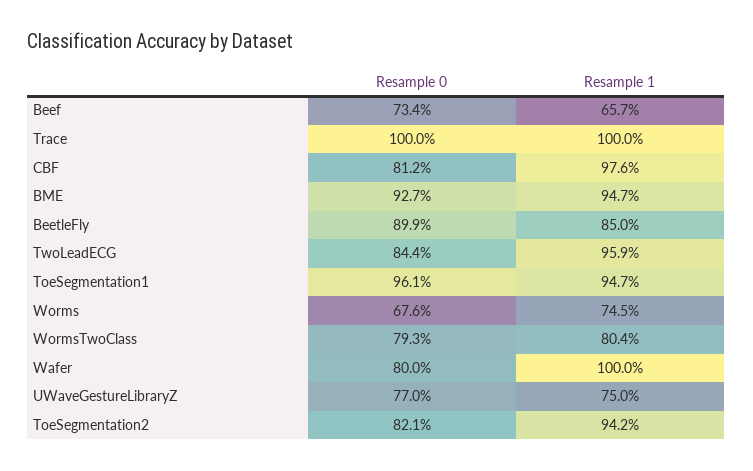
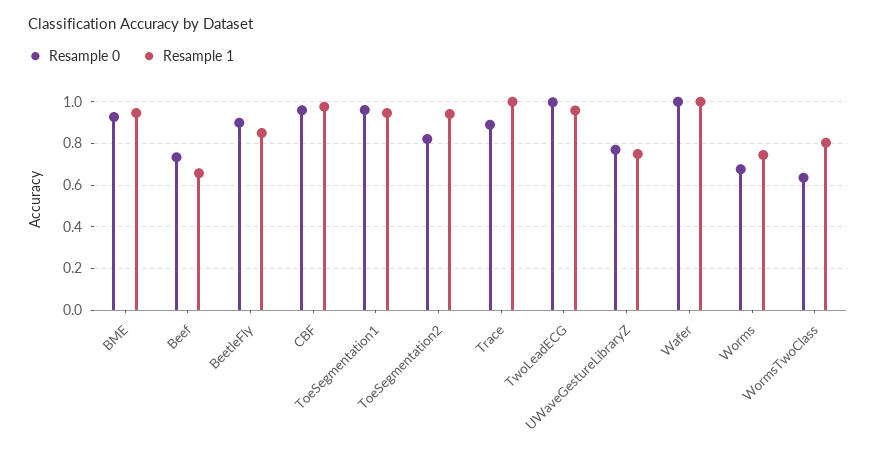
  {
    "Resample 0": {
      "Beef": 0.734,
-     "Trace": 1,
+     "Trace": 0.9,
-     "CBF": 0.812,
+     "CBF": 0.95,
      "BME": 0.927,
      "BeetleFly": 0.899,
-     "TwoLeadECG": 0.844,
+     "TwoLeadECG": 1,
      "ToeSegmentation1": 0.961,
      "Worms": 0.676,
-     "WormsTwoClass": 0.793,
+     "WormsTwoClass": 0.65,
-     "Wafer": 0.8,
+     "Wafer": 1,
      "UWaveGestureLibraryZ": 0.77,
      "ToeSegmentation2": 0.821
    },
    "Resample 1": {
      "Beef": 0.657,
      "Trace": 1,
      "CBF": 0.976,
      "BME": 0.947,
      "BeetleFly": 0.85,
      "TwoLeadECG": 0.959,
      "ToeSegmentation1": 0.947,
      "Worms": 0.745,
      "WormsTwoClass": 0.804,
      "Wafer": 1,
      "UWaveGestureLibraryZ": 0.75,
      "ToeSegmentation2": 0.942
    }
  }

